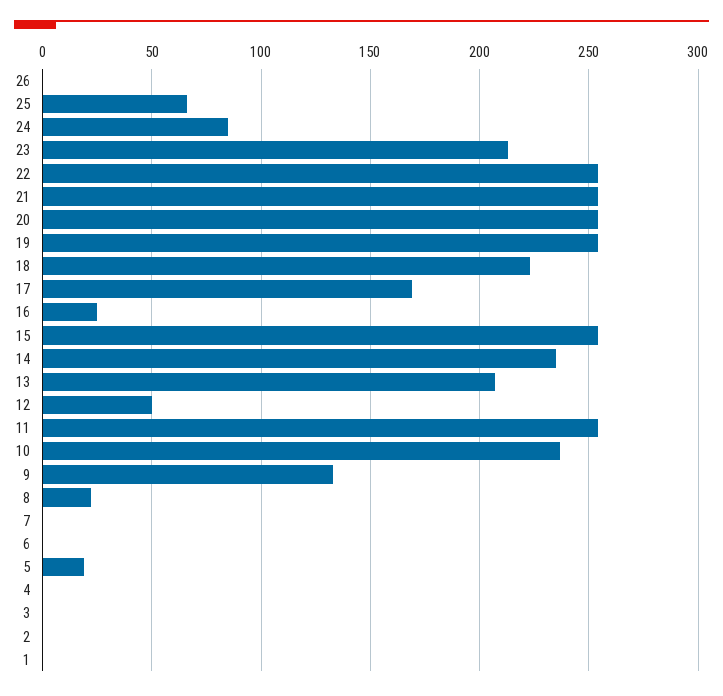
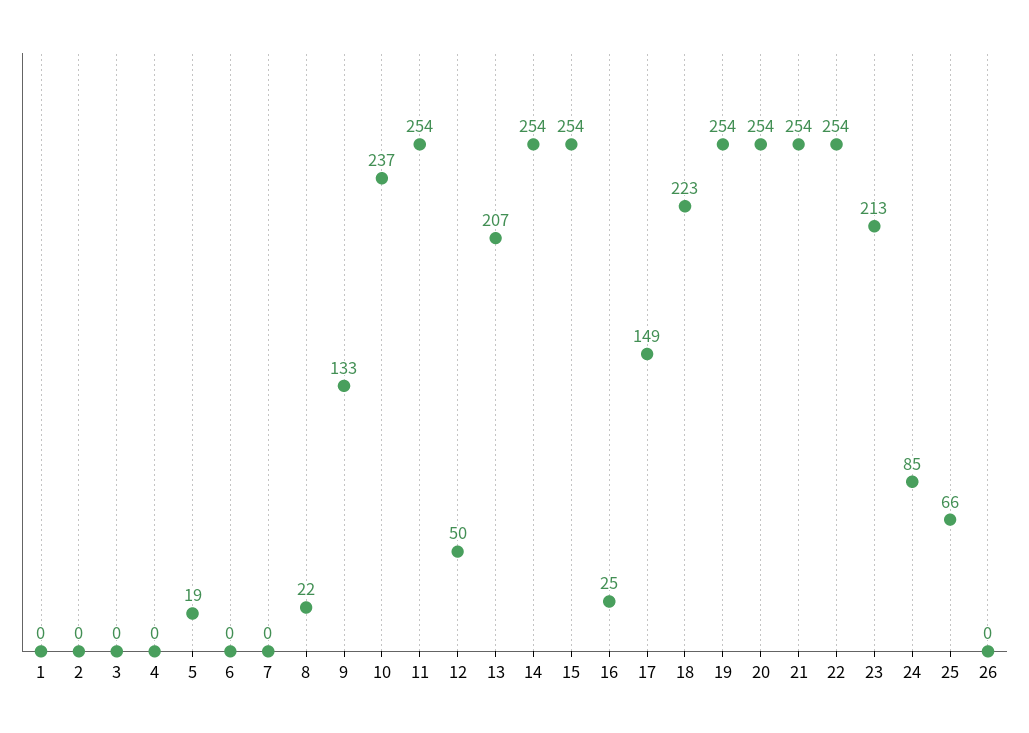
  {
    "26": 0,
    "25": 66,
    "24": 85,
    "23": 213,
    "22": 254,
    "21": 254,
    "20": 254,
    "19": 254,
    "18": 223,
-   "17": 170,
+   "17": 149,
    "16": 25,
    "15": 254,
-   "14": 235,
+   "14": 254,
    "13": 207,
    "12": 50,
    "11": 254,
    "10": 237,
    "9": 133,
    "8": 22,
    "7": 0,
    "6": 0,
    "5": 19,
    "4": 0,
    "3": 0,
    "2": 0,
    "1": 0
  }

